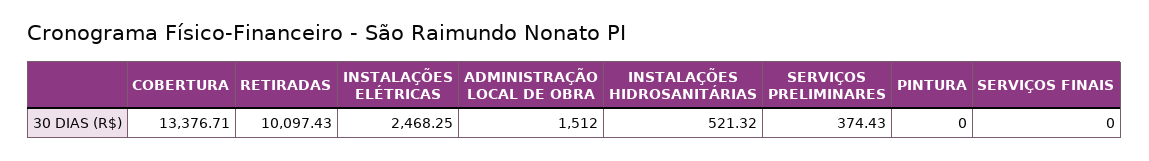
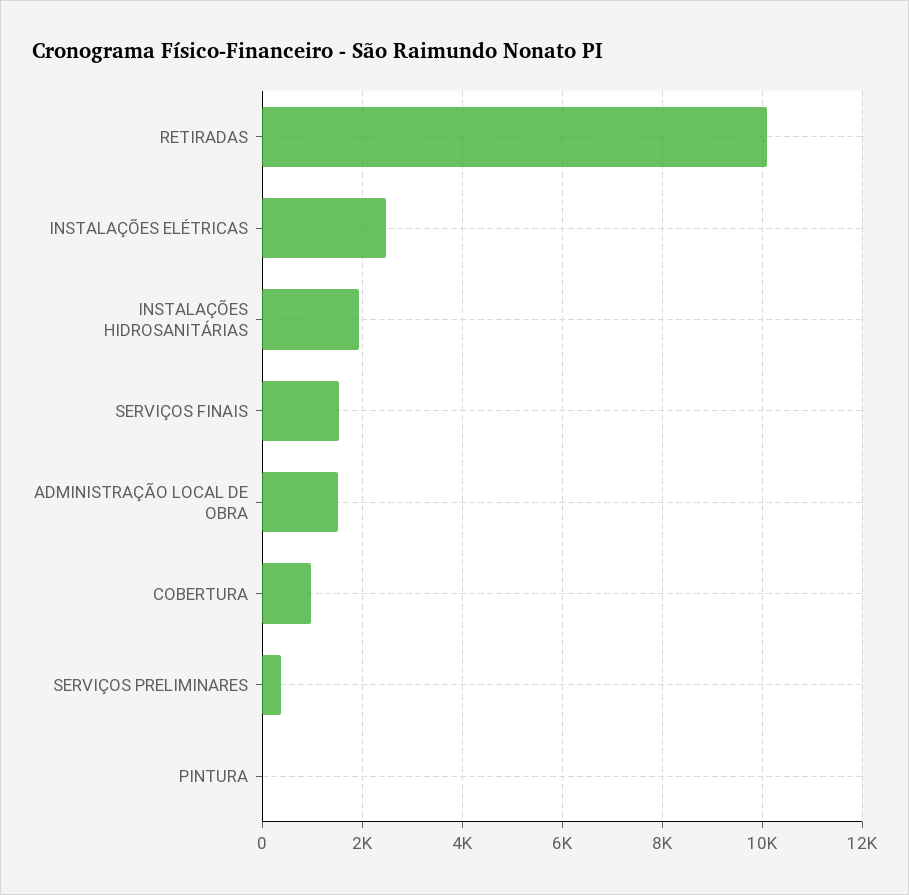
  {
-   "COBERTURA": 13376.71,
+   "COBERTURA": 1000,
    "RETIRADAS": 10097.43,
    "INSTALAÇÕES ELÉTRICAS": 2468.25,
    "ADMINISTRAÇÃO LOCAL DE OBRA": 1512,
-   "INSTALAÇÕES HIDROSANITÁRIAS": 521.32,
+   "INSTALAÇÕES HIDROSANITÁRIAS": 2000,
    "SERVIÇOS PRELIMINARES": 374.43,
    "PINTURA": 0,
-   "SERVIÇOS FINAIS": 0
+   "SERVIÇOS FINAIS": 1600
  }

